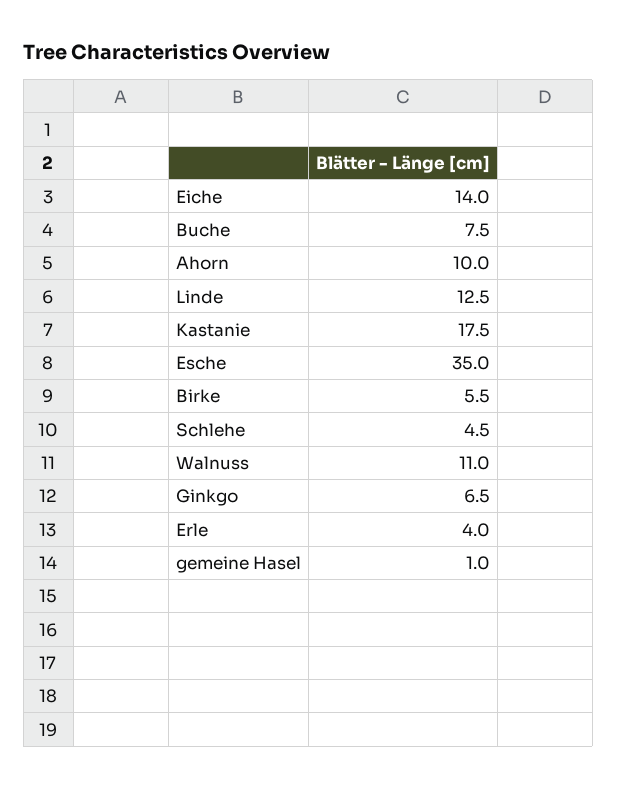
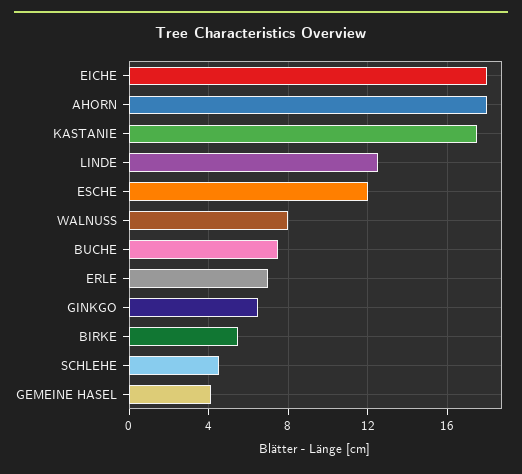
  {
-   "Eiche": 14,
+   "Eiche": 18,
    "Buche": 7.5,
-   "Ahorn": 10,
+   "Ahorn": 18,
    "Linde": 12.5,
    "Kastanie": 17.5,
-   "Esche": 35,
+   "Esche": 12,
    "Birke": 5.5,
    "Schlehe": 4.5,
-   "Walnuss": 11,
+   "Walnuss": 8,
    "Ginkgo": 6.5,
-   "Erle": 4,
+   "Erle": 7,
-   "gemeine Hasel": 1
+   "gemeine Hasel": 4
  }

